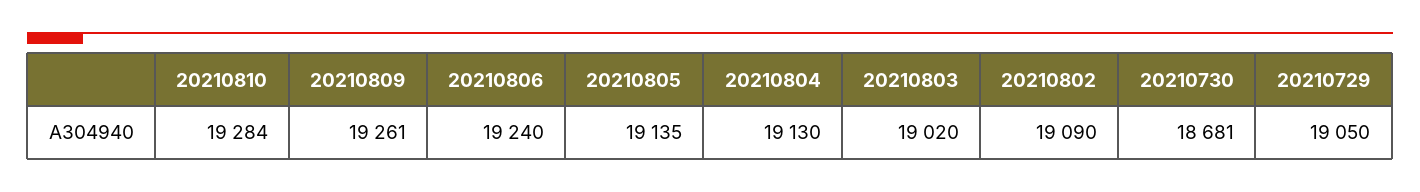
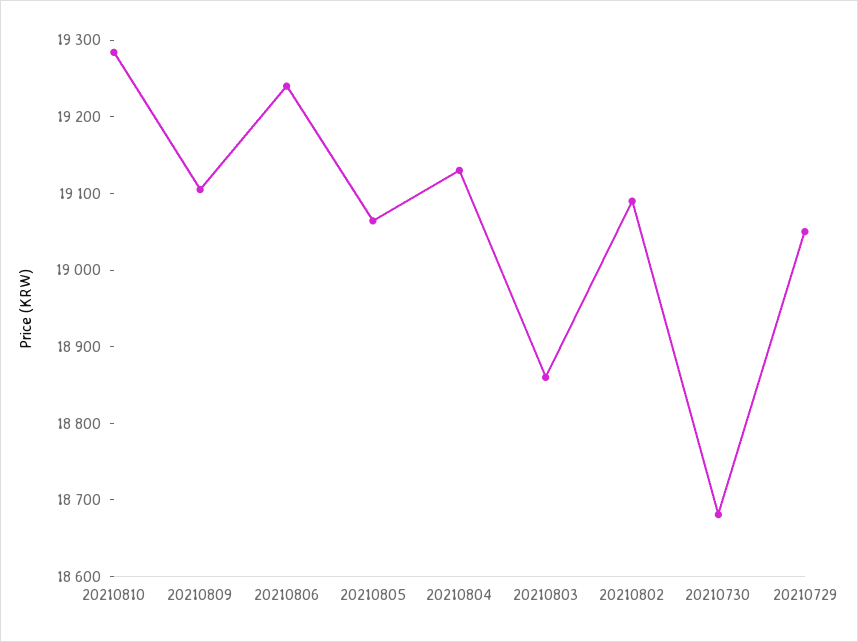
  {
    "20210810": 19284,
-   "20210809": 19261,
+   "20210809": 19100,
    "20210806": 19240,
-   "20210805": 19135,
+   "20210805": 19060,
    "20210804": 19130,
-   "20210803": 19020,
+   "20210803": 18860,
    "20210802": 19090,
    "20210730": 18681,
    "20210729": 19050
  }

